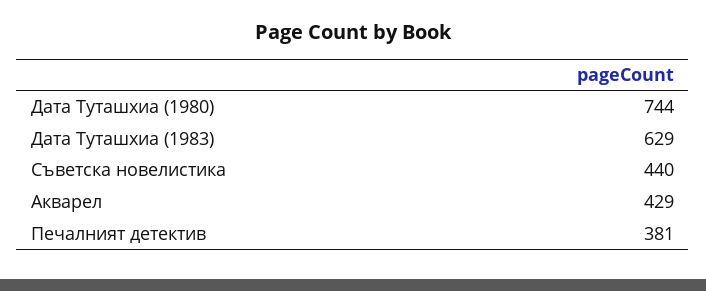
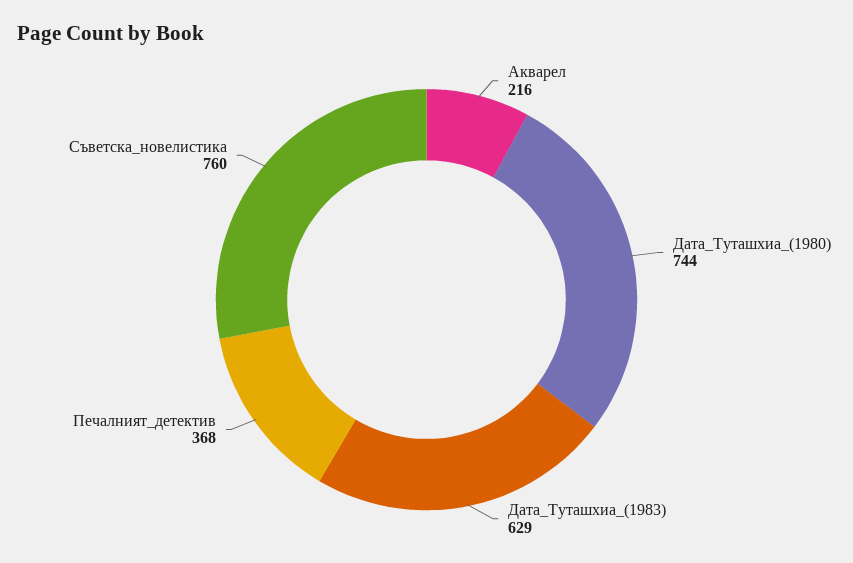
  {
    "Дата Туташхиа (1980)": 744,
    "Дата Туташхиа (1983)": 629,
-   "Съветска новелистика": 440,
+   "Съветска новелистика": 760,
-   "Акварел": 429,
+   "Акварел": 216,
-   "Печалният детектив": 381
+   "Печалният детектив": 368
  }

